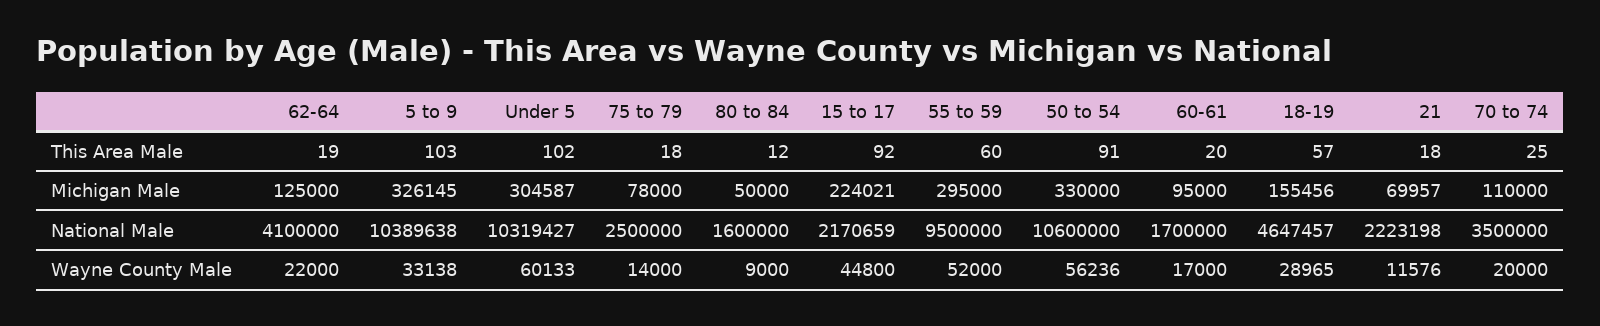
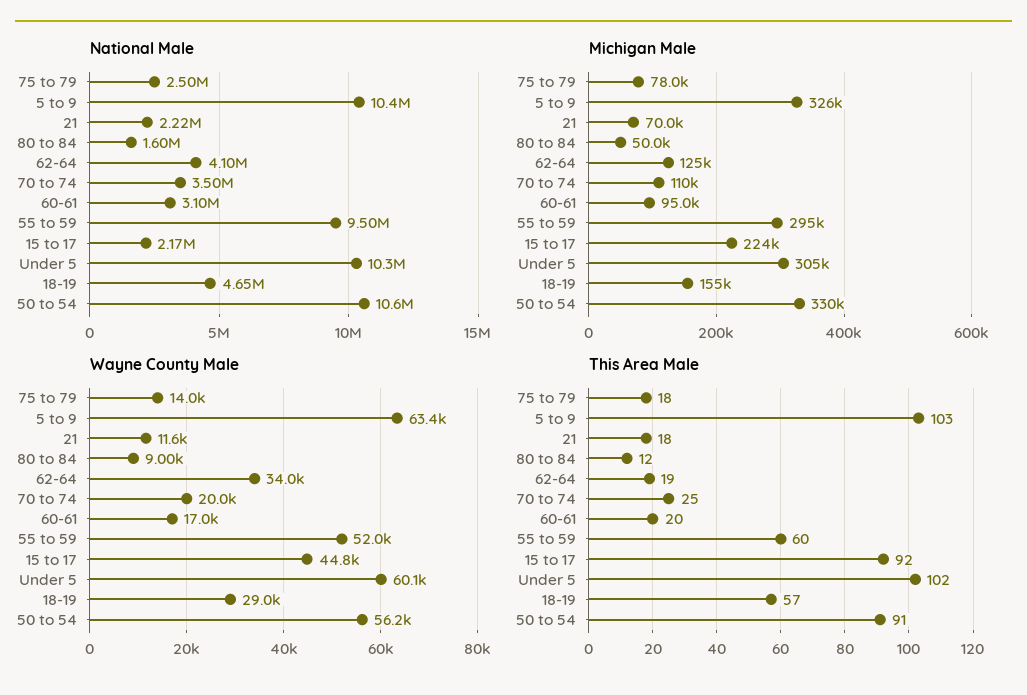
  {
    "This Area Male": {
      "62-64": 19,
      "5 to 9": 103,
      "Under 5": 102,
      "75 to 79": 18,
      "80 to 84": 12,
      "15 to 17": 92,
      "55 to 59": 60,
      "50 to 54": 91,
      "60-61": 20,
      "18-19": 57,
      "21": 18,
      "70 to 74": 25
    },
    "Michigan Male": {
      "62-64": 125000,
      "5 to 9": 326145,
      "Under 5": 304587,
      "75 to 79": 78000,
      "80 to 84": 50000,
      "15 to 17": 224021,
      "55 to 59": 295000,
      "50 to 54": 330000,
      "60-61": 95000,
      "18-19": 155456,
      "21": 69957,
      "70 to 74": 110000
    },
    "National Male": {
      "62-64": 4100000,
      "5 to 9": 10389638,
      "Under 5": 10319427,
      "75 to 79": 2500000,
      "80 to 84": 1600000,
      "15 to 17": 2170659,
      "55 to 59": 9500000,
      "50 to 54": 10600000,
-     "60-61": 1700000,
+     "60-61": 3100000,
      "18-19": 4647457,
      "21": 2223198,
      "70 to 74": 3500000
    },
    "Wayne County Male": {
-     "62-64": 22000,
+     "62-64": 34000,
-     "5 to 9": 33138,
+     "5 to 9": 63400,
      "Under 5": 60133,
      "75 to 79": 14000,
      "80 to 84": 9000,
      "15 to 17": 44800,
      "55 to 59": 52000,
      "50 to 54": 56236,
      "60-61": 17000,
      "18-19": 28965,
      "21": 11576,
      "70 to 74": 20000
    }
  }

